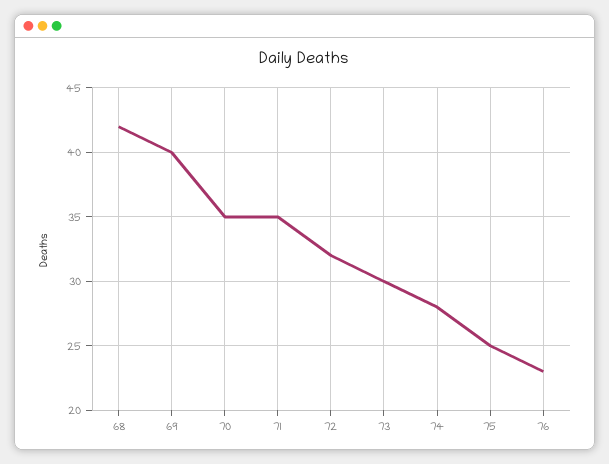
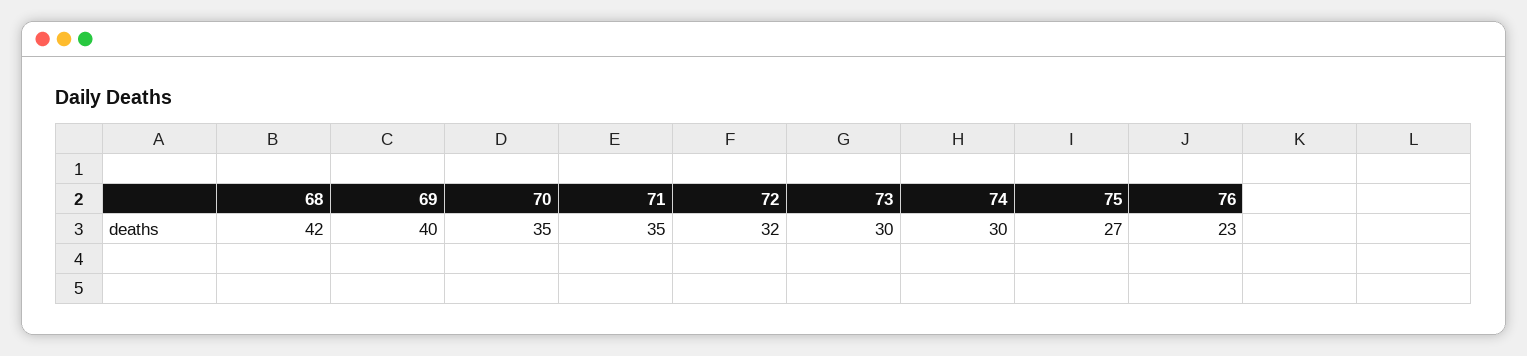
  {
    "68": 42,
    "69": 40,
    "70": 35,
    "71": 35,
    "72": 32,
    "73": 30,
-   "74": 28,
+   "74": 30,
-   "75": 25,
+   "75": 27,
    "76": 23
  }

